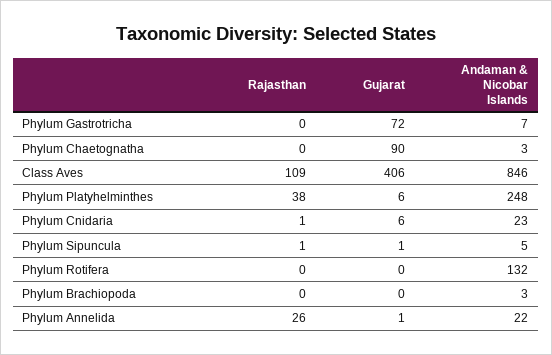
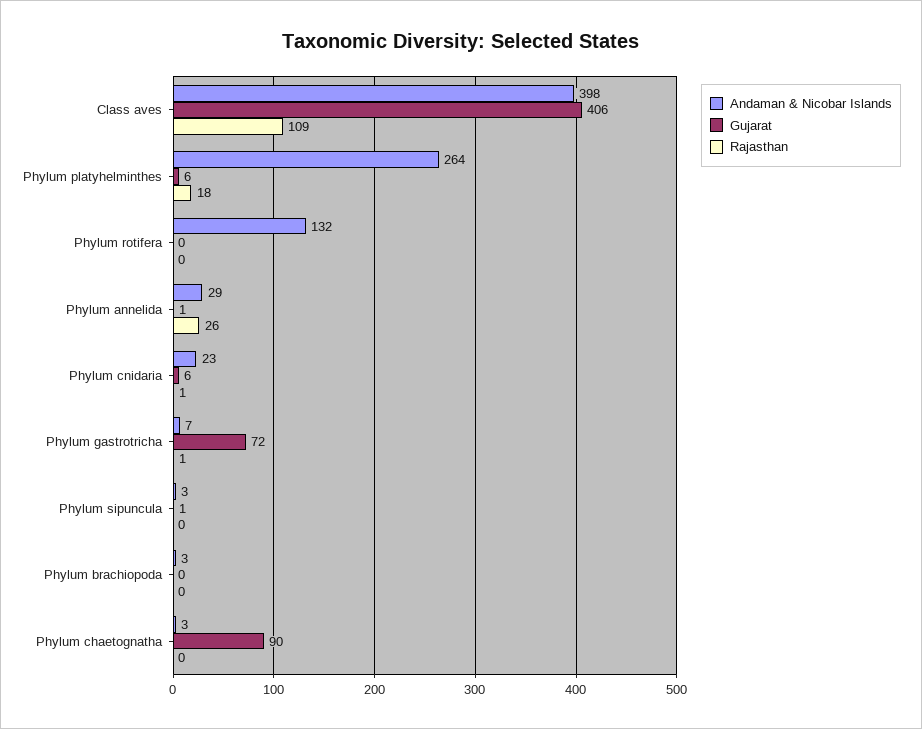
  {
    "Rajasthan": {
-     "Phylum Gastrotricha": 0,
+     "Phylum Gastrotricha": 1,
      "Phylum Chaetognatha": 0,
      "Class Aves": 109,
-     "Phylum Platyhelminthes": 38,
+     "Phylum Platyhelminthes": 18,
      "Phylum Cnidaria": 1,
-     "Phylum Sipuncula": 1,
+     "Phylum Sipuncula": 0,
      "Phylum Rotifera": 0,
      "Phylum Brachiopoda": 0,
      "Phylum Annelida": 26
    },
    "Gujarat": {
      "Phylum Gastrotricha": 72,
      "Phylum Chaetognatha": 90,
      "Class Aves": 406,
      "Phylum Platyhelminthes": 6,
      "Phylum Cnidaria": 6,
      "Phylum Sipuncula": 1,
      "Phylum Rotifera": 0,
      "Phylum Brachiopoda": 0,
      "Phylum Annelida": 1
    },
    "Andaman & Nicobar Islands": {
      "Phylum Gastrotricha": 7,
      "Phylum Chaetognatha": 3,
-     "Class Aves": 846,
+     "Class Aves": 398,
-     "Phylum Platyhelminthes": 248,
+     "Phylum Platyhelminthes": 264,
      "Phylum Cnidaria": 23,
-     "Phylum Sipuncula": 5,
+     "Phylum Sipuncula": 3,
      "Phylum Rotifera": 132,
      "Phylum Brachiopoda": 3,
-     "Phylum Annelida": 22
+     "Phylum Annelida": 29
    }
  }

